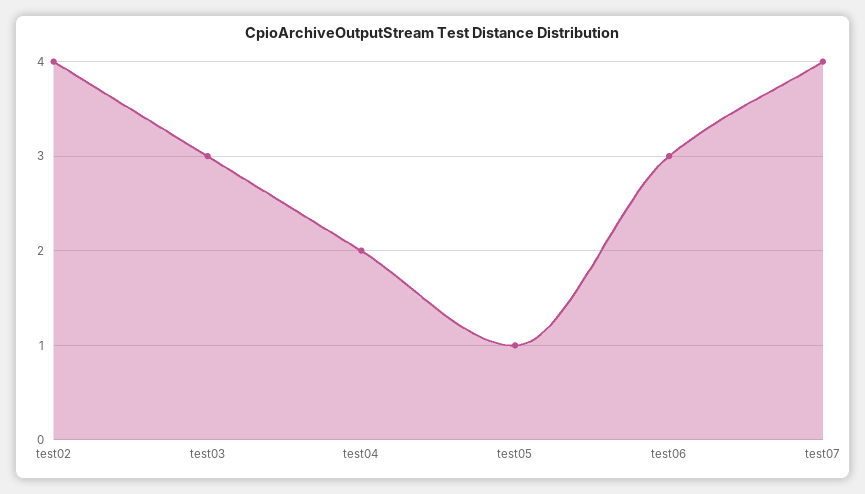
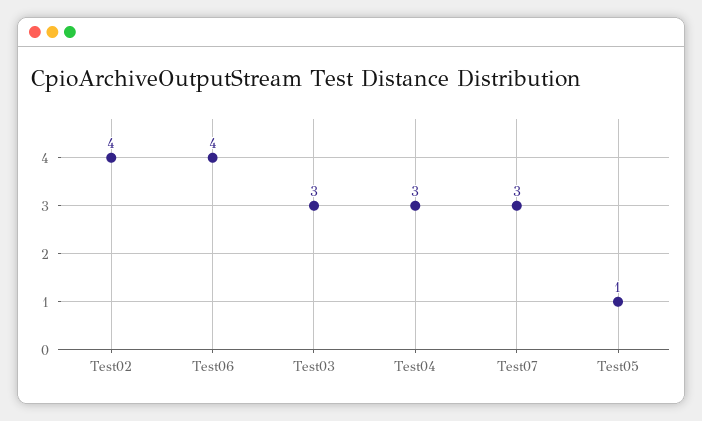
  {
    "test02": 4,
    "test03": 3,
-   "test04": 2,
+   "test04": 3,
    "test05": 1,
-   "test06": 3,
+   "test06": 4,
-   "test07": 4
+   "test07": 3
  }

